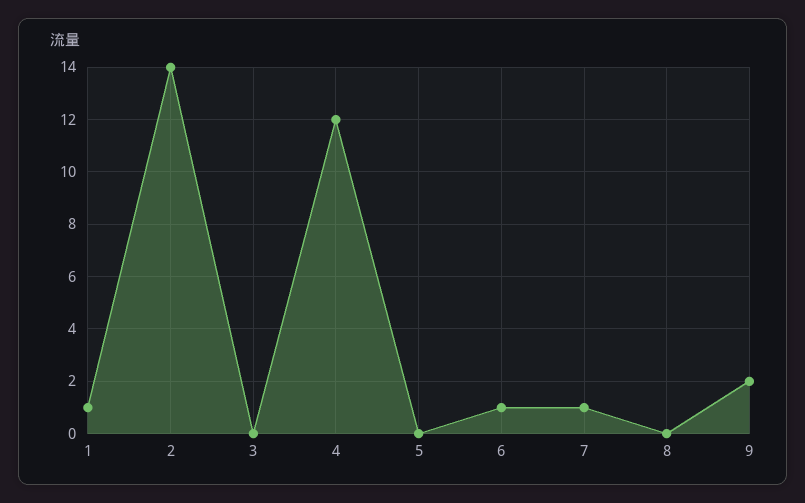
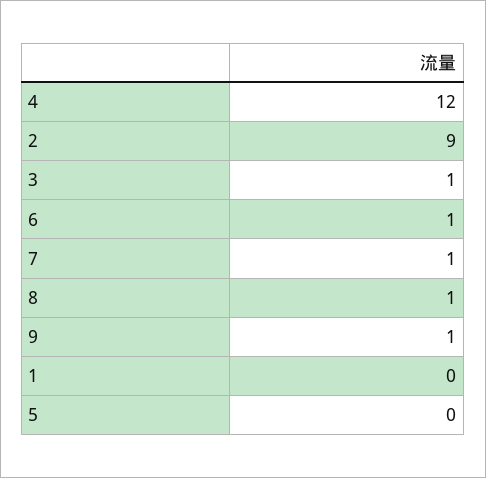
  {
-   "1": 1,
+   "1": 0,
-   "2": 14,
+   "2": 9,
-   "3": 0,
+   "3": 1,
    "4": 12,
    "5": 0,
    "6": 1,
    "7": 1,
-   "8": 0,
+   "8": 1,
-   "9": 2
+   "9": 1
  }

